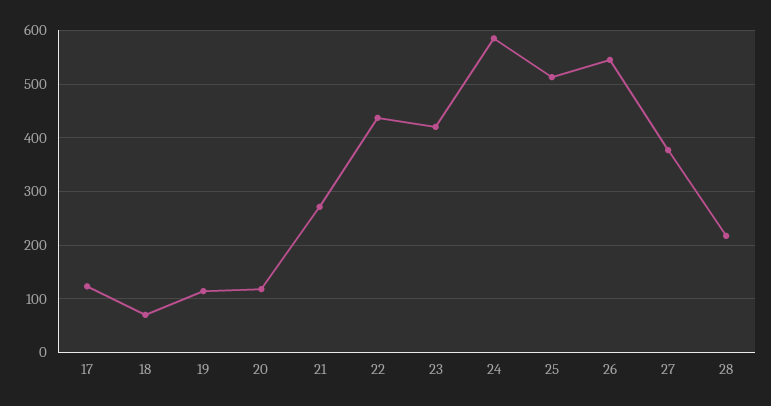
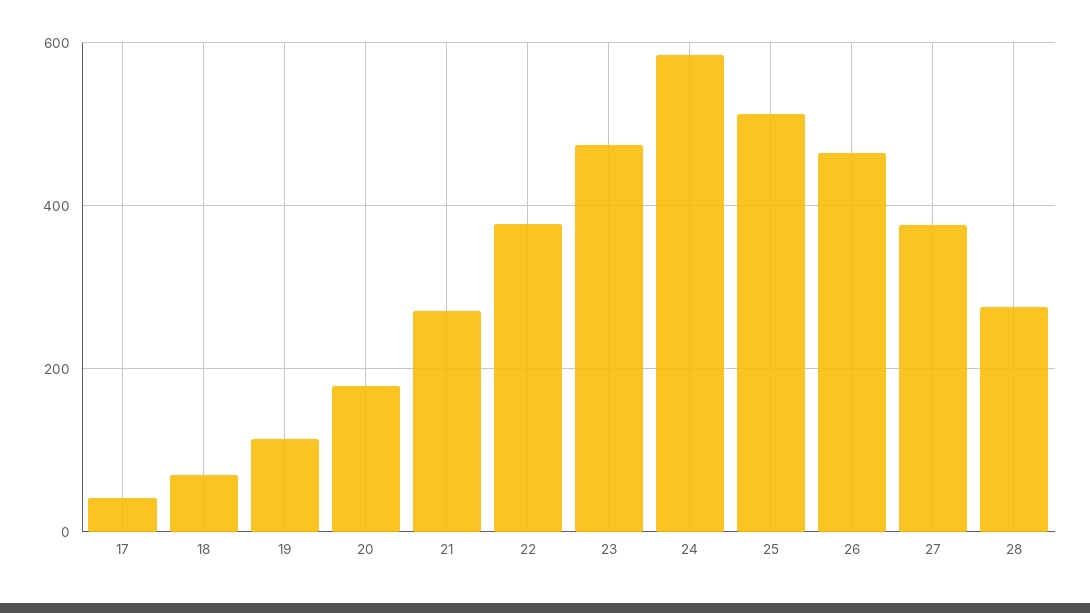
  {
-   "17": 120,
+   "17": 40,
    "18": 80,
    "19": 120,
-   "20": 120,
+   "20": 180,
    "21": 280,
-   "22": 440,
+   "22": 380,
-   "23": 420,
+   "23": 480,
    "24": 580,
    "25": 520,
-   "26": 540,
+   "26": 460,
    "27": 380,
-   "28": 220
+   "28": 280
  }

